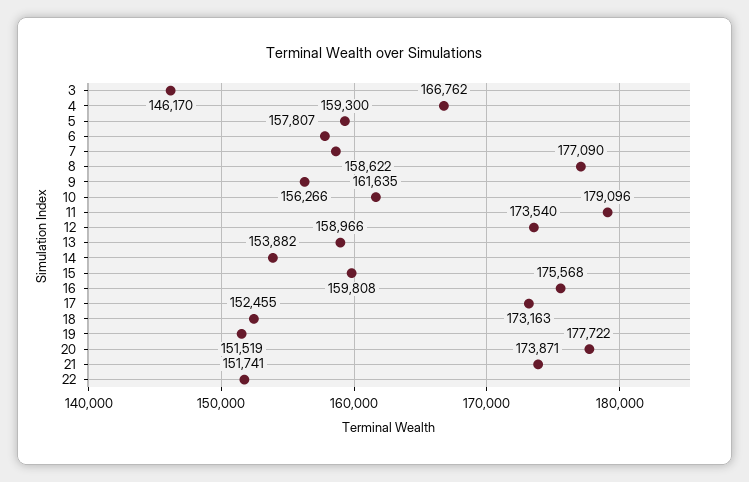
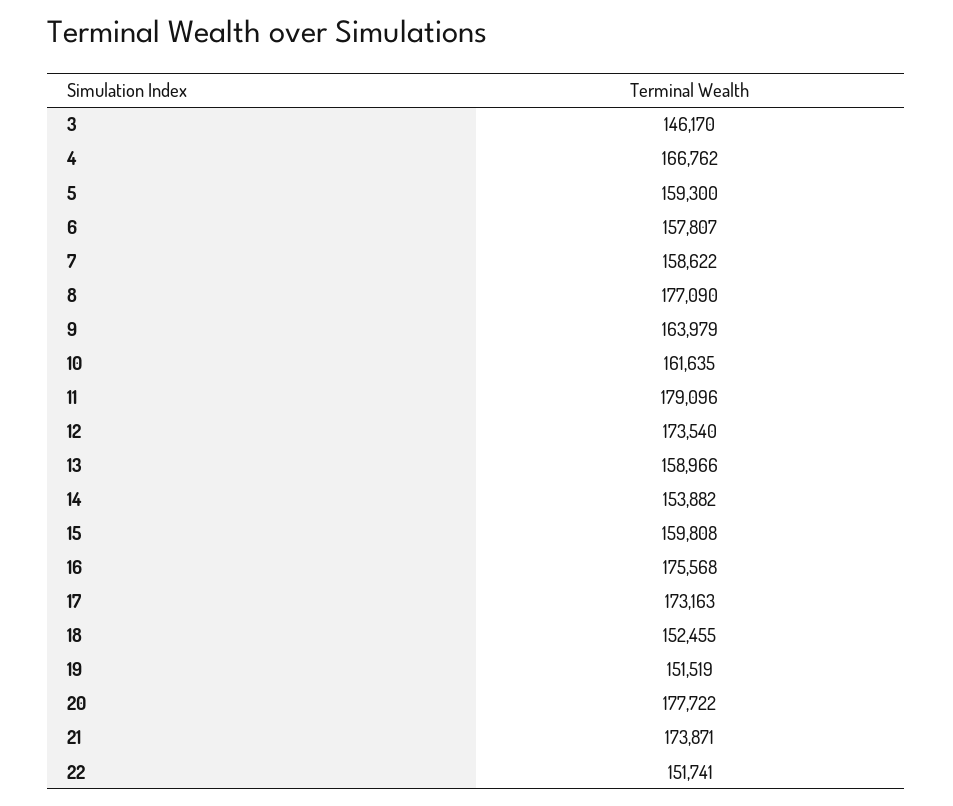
  {
    "3": 146170,
    "4": 166762,
    "5": 159300,
    "6": 157807,
    "7": 158622,
    "8": 177090,
-   "9": 156266,
+   "9": 163979,
    "10": 161635,
    "11": 179096,
    "12": 173540,
    "13": 158966,
    "14": 153882,
    "15": 159808,
    "16": 175568,
    "17": 173163,
    "18": 152455,
    "19": 151519,
    "20": 177722,
    "21": 173871,
    "22": 151741
  }

